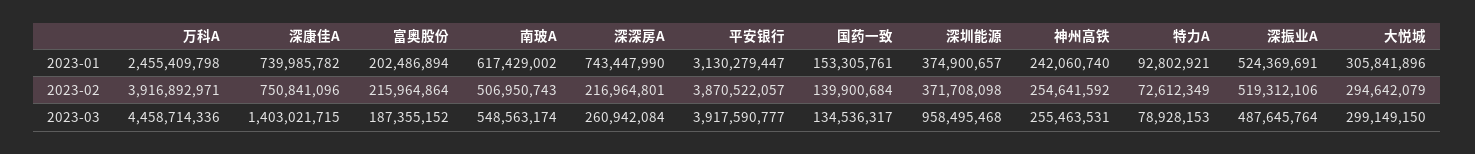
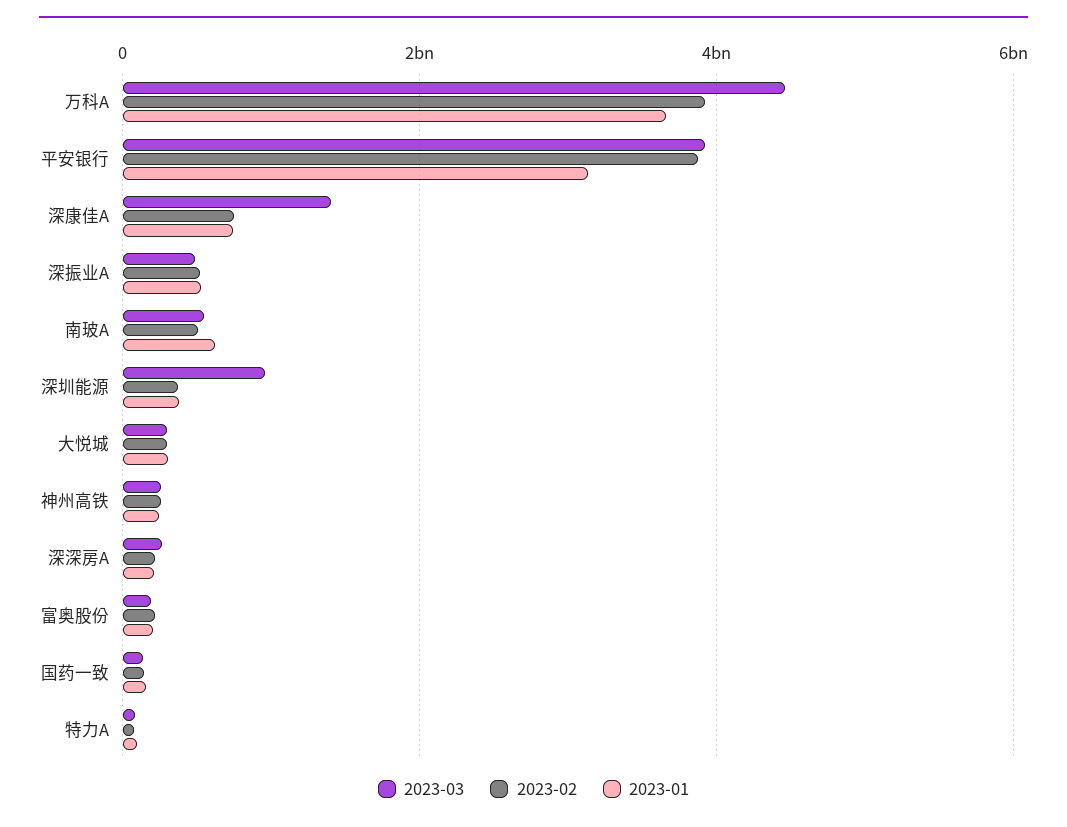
  {
    "2023-01": {
-     "万科A": 2455409798,
+     "万科A": 3600000000,
      "深康佳A": 739985782,
      "富奥股份": 202486894,
      "南玻A": 617429002,
-     "深深房A": 743447990,
+     "深深房A": 200000000,
      "平安银行": 3130279447,
      "国药一致": 153305761,
      "深圳能源": 374900657,
      "神州高铁": 242060740,
      "特力A": 92802921,
      "深振业A": 524369691,
      "大悦城": 305841896
    },
    "2023-02": {
      "万科A": 3916892971,
      "深康佳A": 750841096,
      "富奥股份": 215964864,
      "南玻A": 506950743,
      "深深房A": 216964801,
      "平安银行": 3870522057,
      "国药一致": 139900684,
      "深圳能源": 371708098,
      "神州高铁": 254641592,
      "特力A": 72612349,
      "深振业A": 519312106,
      "大悦城": 294642079
    },
    "2023-03": {
      "万科A": 4458714336,
      "深康佳A": 1403021715,
      "富奥股份": 187355152,
      "南玻A": 548563174,
      "深深房A": 260942084,
      "平安银行": 3917590777,
      "国药一致": 134536317,
      "深圳能源": 958495468,
      "神州高铁": 255463531,
      "特力A": 78928153,
      "深振业A": 487645764,
      "大悦城": 299149150
    }
  }

